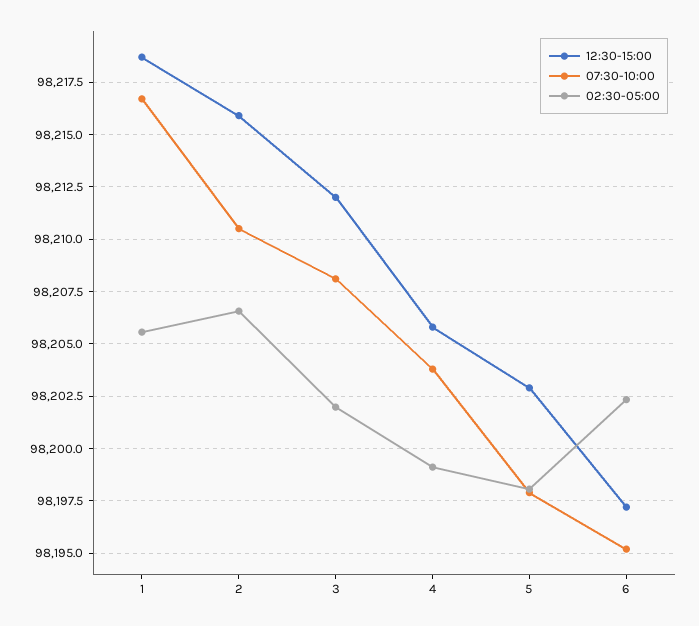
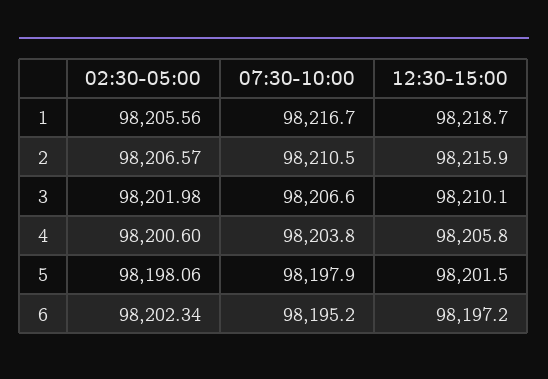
  {
    "12:30-15:00": {
      "1": 98218.7,
      "2": 98215.9,
-     "3": 98212,
+     "3": 98210.1,
      "4": 98205.8,
-     "5": 98203,
+     "5": 98201.5,
      "6": 98197.2
    },
    "07:30-10:00": {
      "1": 98216.7,
      "2": 98210.5,
-     "3": 98208,
+     "3": 98206.6,
      "4": 98203.8,
      "5": 98197.9,
      "6": 98195.2
    },
    "02:30-05:00": {
      "1": 98205.56,
      "2": 98206.57,
      "3": 98201.98,
-     "4": 98199,
+     "4": 98200.6,
      "5": 98198.06,
      "6": 98202.34
    }
  }

